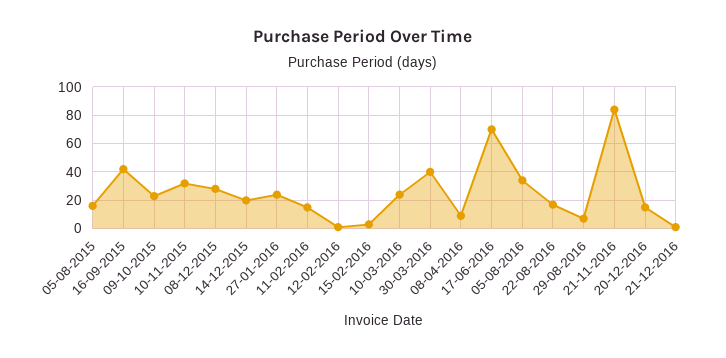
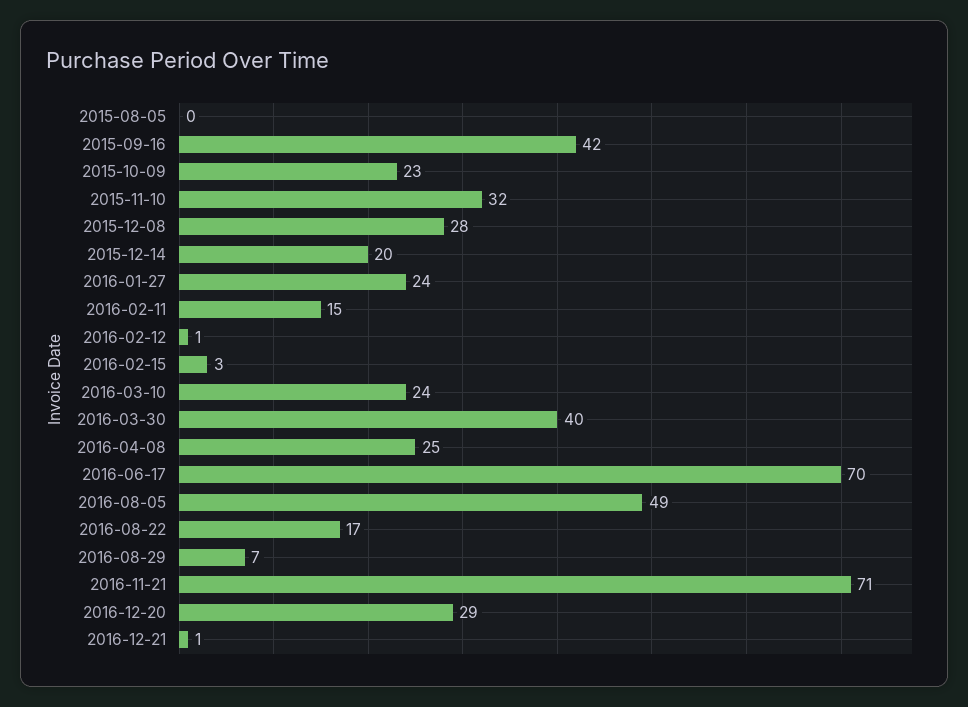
  {
-   "05-08-2015": 15,
+   "05-08-2015": 0,
    "16-09-2015": 42,
    "09-10-2015": 23,
    "10-11-2015": 32,
    "08-12-2015": 28,
    "14-12-2015": 20,
    "27-01-2016": 24,
    "11-02-2016": 15,
    "12-02-2016": 1,
    "15-02-2016": 3,
    "10-03-2016": 24,
    "30-03-2016": 40,
-   "08-04-2016": 10,
+   "08-04-2016": 25,
    "17-06-2016": 70,
-   "05-08-2016": 35,
+   "05-08-2016": 49,
    "22-08-2016": 17,
    "29-08-2016": 7,
-   "21-11-2016": 85,
+   "21-11-2016": 71,
-   "20-12-2016": 15,
+   "20-12-2016": 29,
    "21-12-2016": 1
  }

